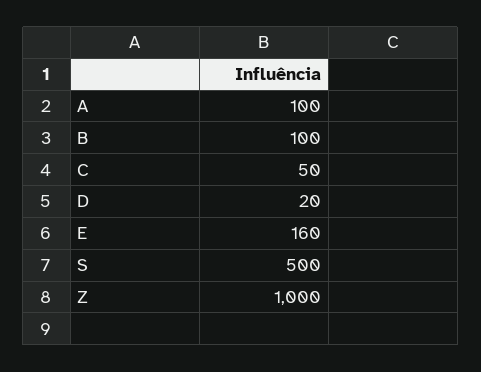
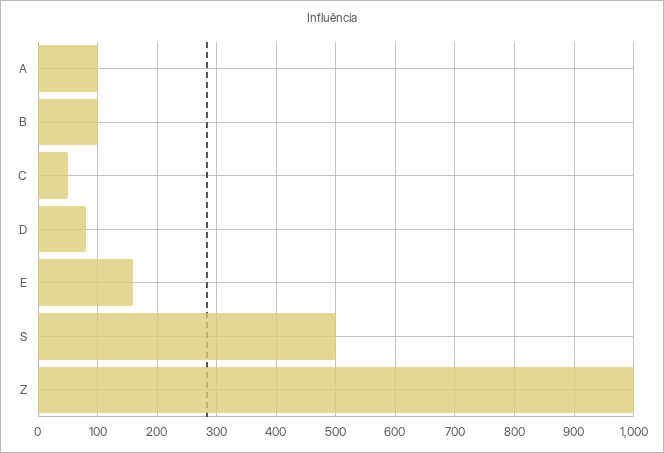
  {
    "A": 100,
    "B": 100,
    "C": 50,
-   "D": 20,
+   "D": 80,
    "E": 160,
    "S": 500,
    "Z": 1000
  }

